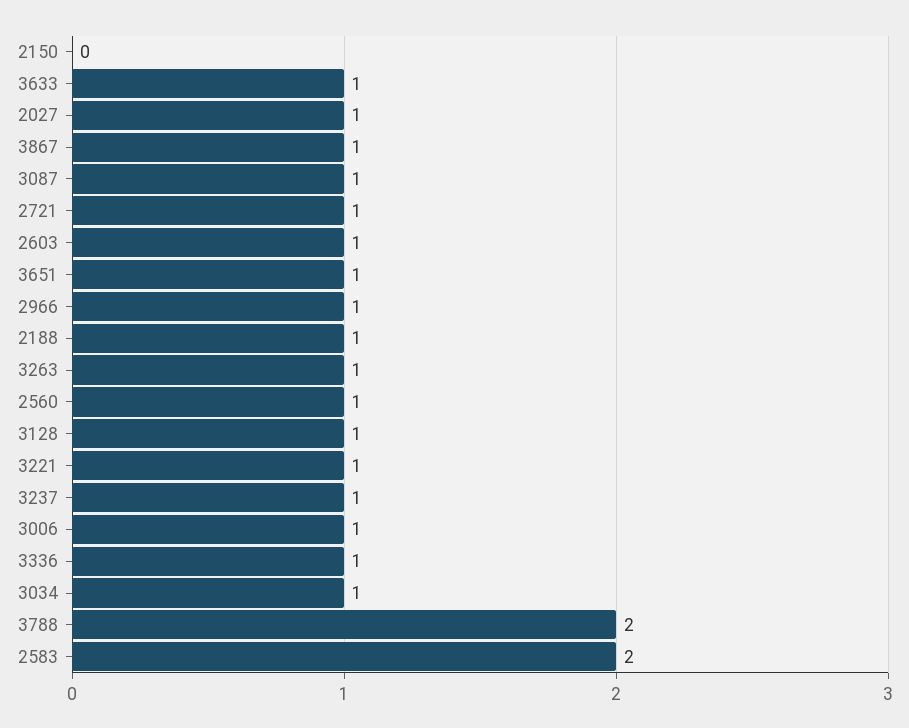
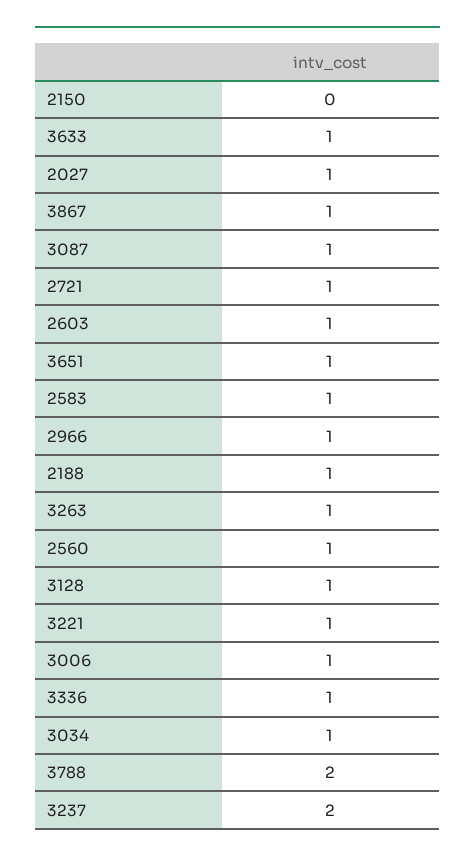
  {
    "2150": 0,
    "3633": 1,
    "2027": 1,
    "3867": 1,
    "3087": 1,
    "2721": 1,
    "2603": 1,
    "3651": 1,
    "2966": 1,
    "2188": 1,
    "3263": 1,
    "2560": 1,
    "3128": 1,
    "3221": 1,
-   "3237": 1,
+   "3237": 2,
    "3006": 1,
    "3336": 1,
    "3034": 1,
    "3788": 2,
-   "2583": 2
+   "2583": 1
  }

